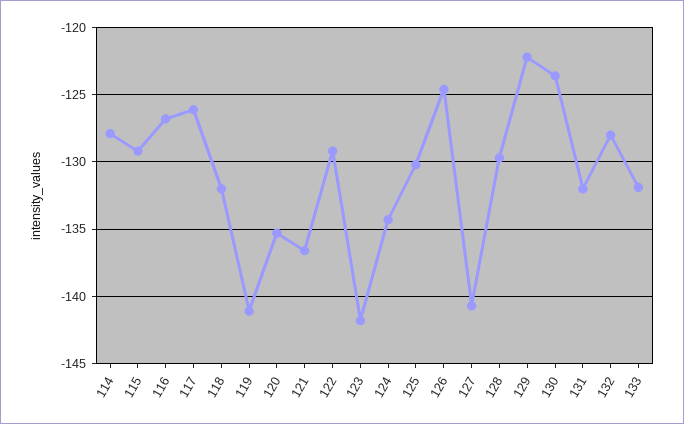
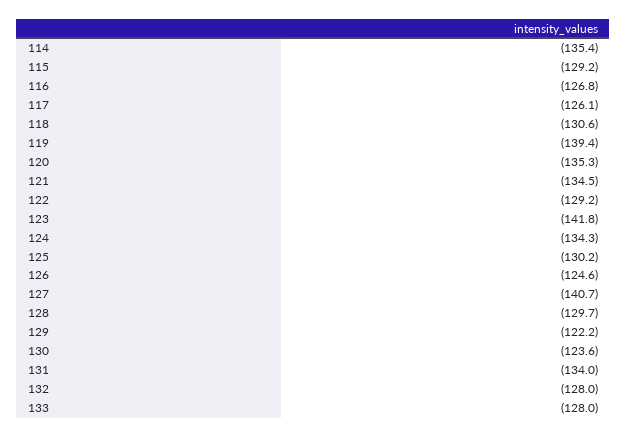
  {
-   "114": -128,
+   "114": -135.4,
    "115": -129.2,
    "116": -126.8,
    "117": -126.1,
-   "118": -132,
+   "118": -130.6,
-   "119": -141,
+   "119": -139.4,
    "120": -135.3,
-   "121": -136.5,
+   "121": -134.5,
    "122": -129.2,
    "123": -141.8,
    "124": -134.3,
    "125": -130.2,
    "126": -124.6,
    "127": -140.7,
    "128": -129.7,
    "129": -122.2,
    "130": -123.6,
-   "131": -132,
+   "131": -134,
    "132": -128,
-   "133": -132
+   "133": -128
  }

